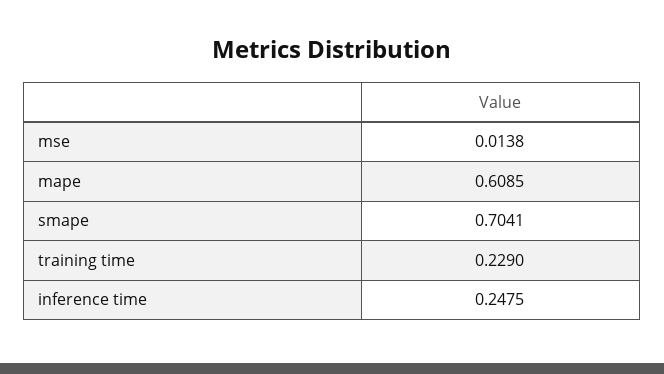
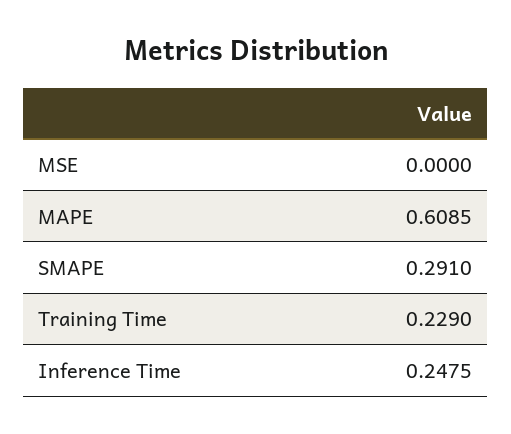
  {
-   "mse": 0.0138,
+   "mse": 0,
    "mape": 0.6085,
-   "smape": 0.7041,
+   "smape": 0.291,
    "training time": 0.229,
    "inference time": 0.2475
  }

